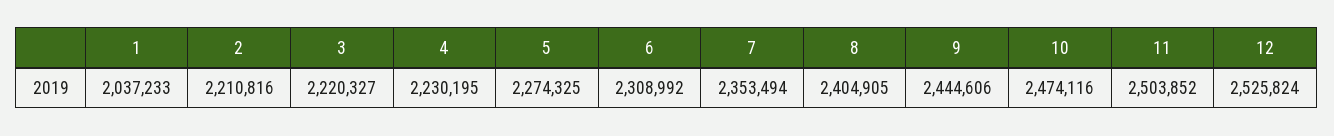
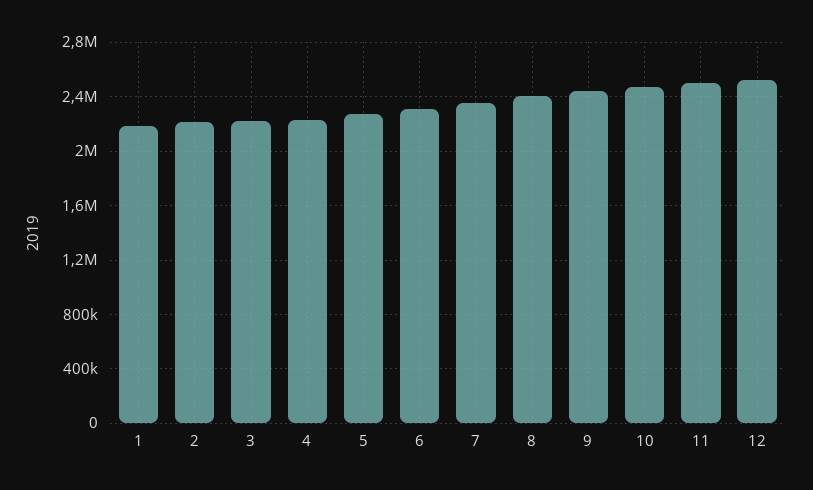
  {
-   "1": 2037233,
+   "1": 2200000,
    "2": 2210816,
    "3": 2220327,
    "4": 2230195,
    "5": 2274325,
    "6": 2308992,
    "7": 2353494,
    "8": 2404905,
    "9": 2444606,
    "10": 2474116,
    "11": 2503852,
    "12": 2525824
  }

